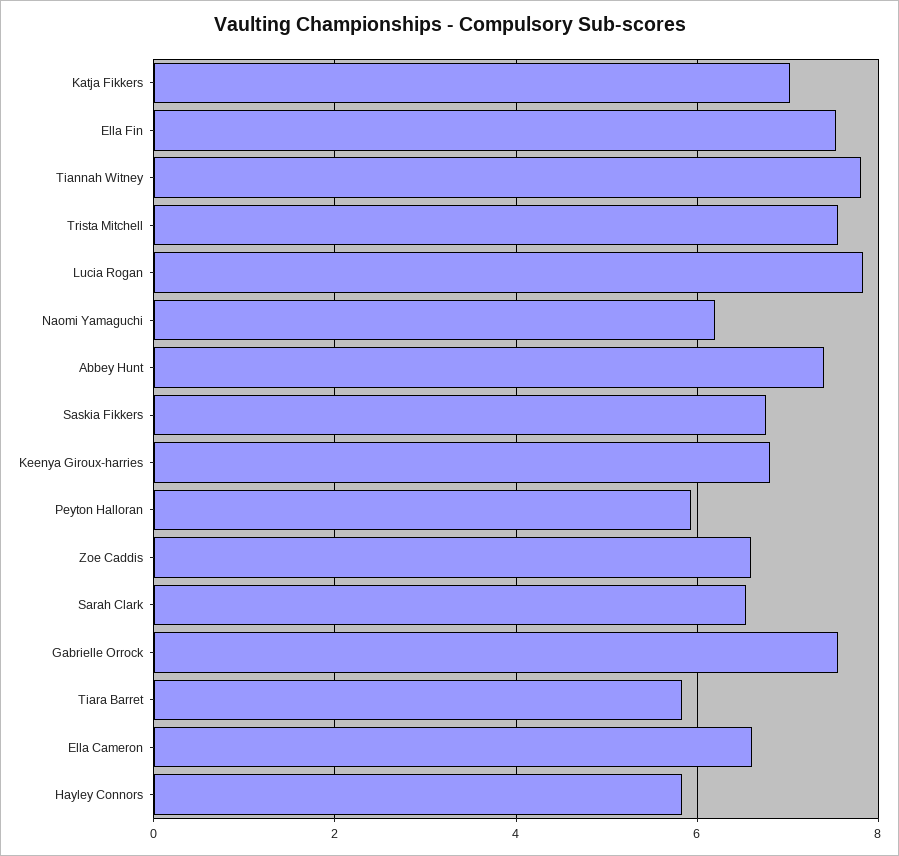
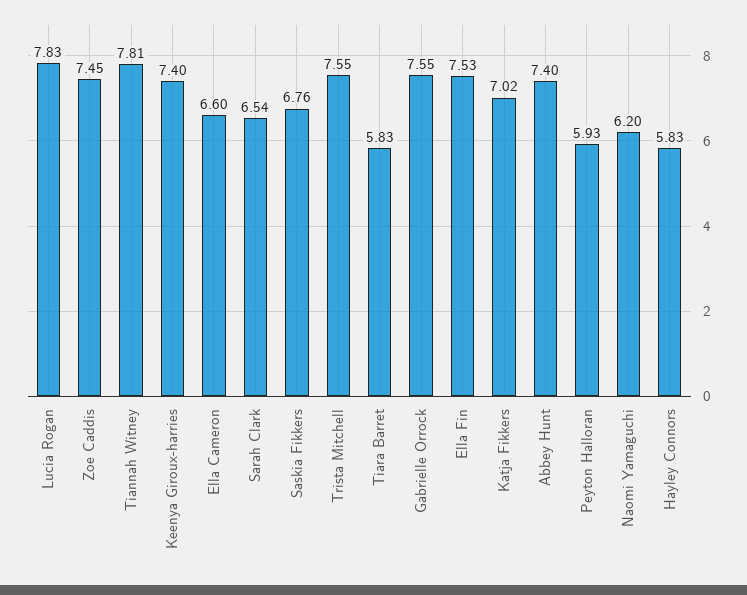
  {
    "Katja Fikkers": 7.02,
    "Ella Fin": 7.53,
    "Tiannah Witney": 7.81,
    "Trista Mitchell": 7.55,
    "Lucia Rogan": 7.83,
    "Naomi Yamaguchi": 6.2,
    "Abbey Hunt": 7.4,
    "Saskia Fikkers": 6.76,
-   "Keenya Giroux-harries": 6.8,
+   "Keenya Giroux-harries": 7.4,
    "Peyton Halloran": 5.93,
-   "Zoe Caddis": 6.6,
+   "Zoe Caddis": 7.45,
    "Sarah Clark": 6.54,
    "Gabrielle Orrock": 7.55,
    "Tiara Barret": 5.83,
    "Ella Cameron": 6.6,
    "Hayley Connors": 5.83
  }

